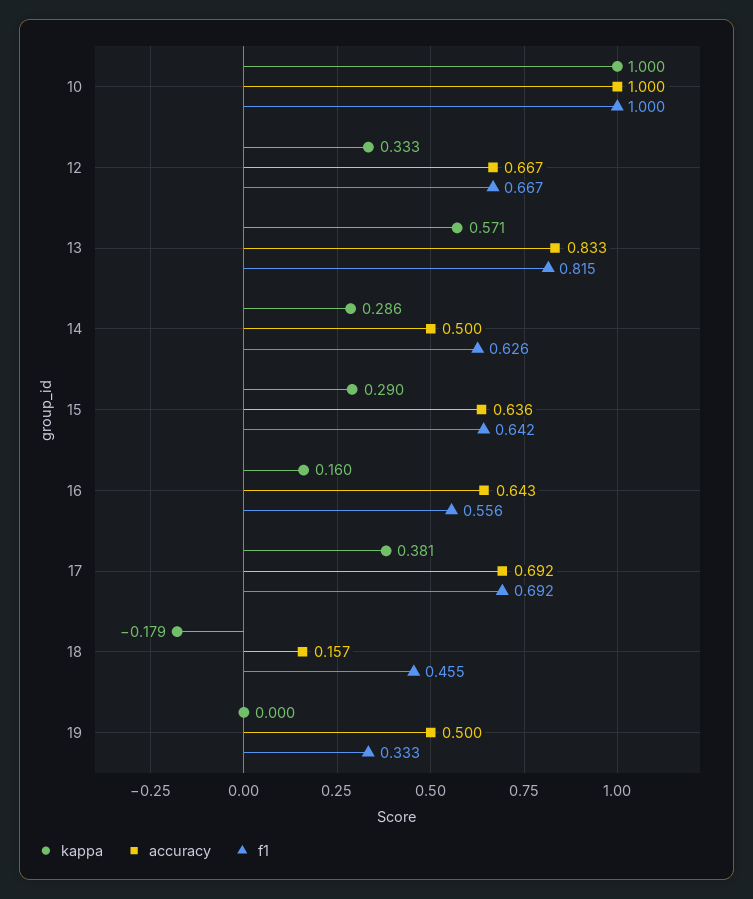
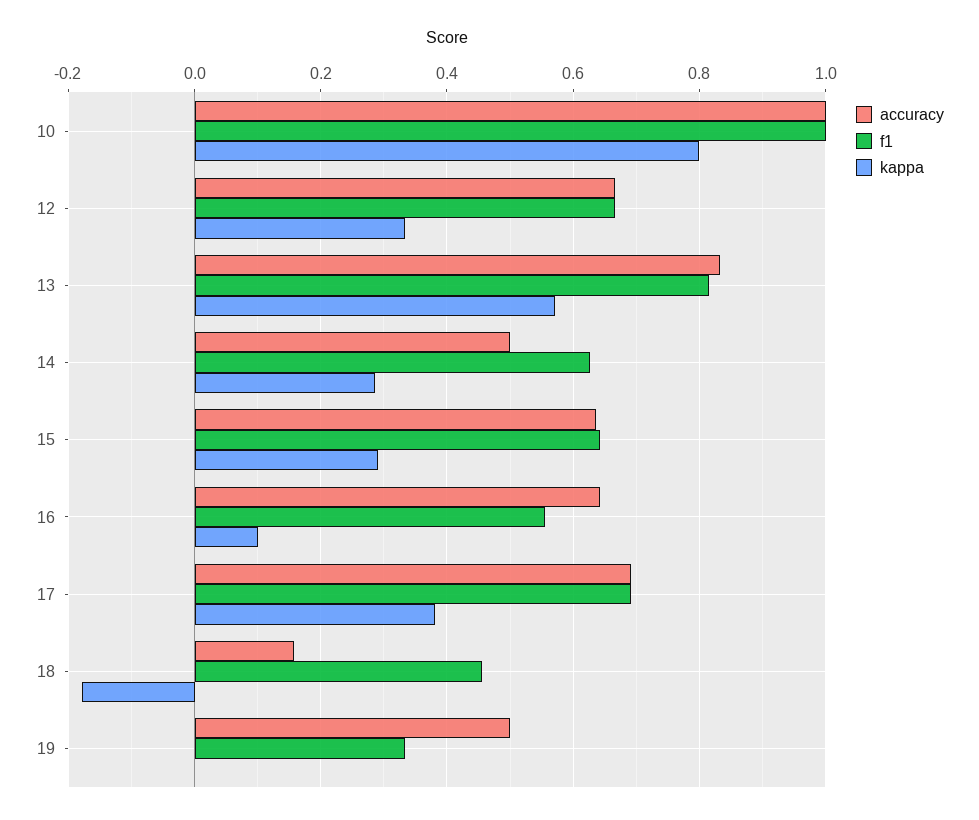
  {
    "kappa": {
-     "10": 1,
+     "10": 0.8,
      "12": 0.333,
      "13": 0.571,
      "14": 0.286,
      "15": 0.29,
-     "16": 0.16,
+     "16": 0.1,
      "17": 0.381,
      "18": -0.179,
      "19": 0
    },
    "accuracy": {
      "10": 1,
      "12": 0.667,
      "13": 0.833,
      "14": 0.5,
      "15": 0.636,
      "16": 0.643,
      "17": 0.692,
      "18": 0.157,
      "19": 0.5
    },
    "f1": {
      "10": 1,
      "12": 0.667,
      "13": 0.815,
      "14": 0.626,
      "15": 0.642,
      "16": 0.556,
      "17": 0.692,
      "18": 0.455,
      "19": 0.333
    }
  }

